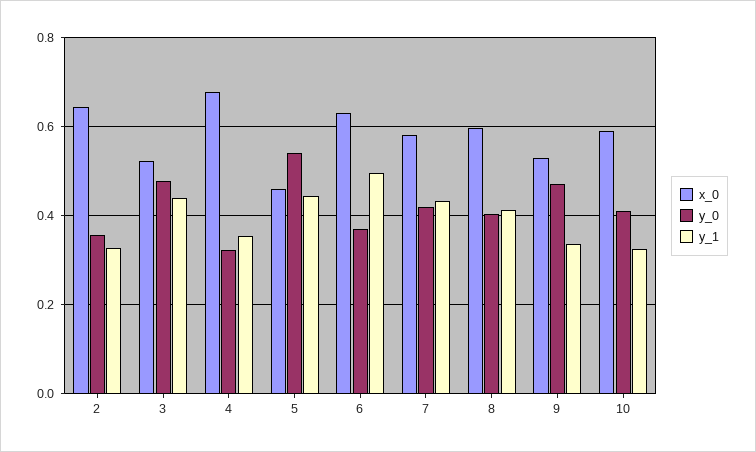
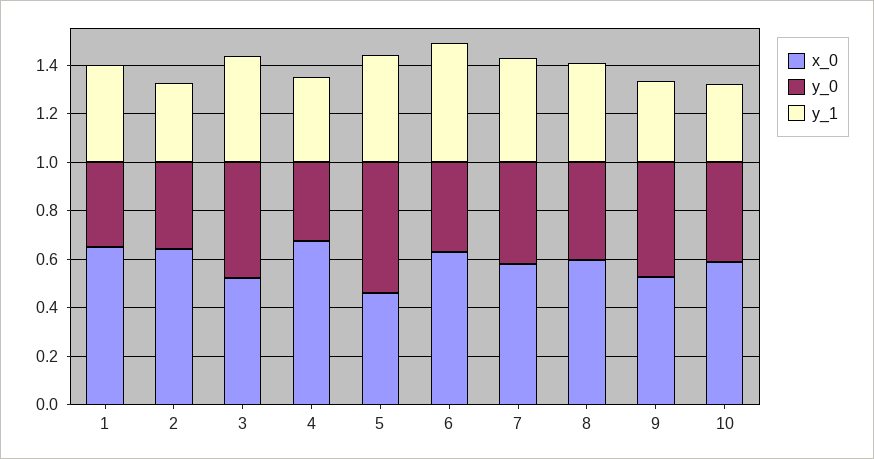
  {
    "x_0": {
      "2": 0.64,
      "3": 0.52,
      "4": 0.68,
      "5": 0.46,
      "6": 0.64,
      "7": 0.58,
      "8": 0.6,
      "9": 0.52,
-     "10": 0.58
+     "10": 0.58,
+     "1": 0.65
    },
    "y_0": {
      "2": 0.36,
      "3": 0.48,
      "4": 0.32,
      "5": 0.54,
      "6": 0.36,
      "7": 0.42,
      "8": 0.4,
      "9": 0.48,
-     "10": 0.42
+     "10": 0.42,
+     "1": 0.35
    },
    "y_1": {
      "2": 0.32,
      "3": 0.44,
      "4": 0.36,
      "5": 0.44,
      "6": 0.5,
      "7": 0.44,
      "8": 0.42,
      "9": 0.34,
-     "10": 0.32
+     "10": 0.32,
+     "1": 0.4
    }
  }

